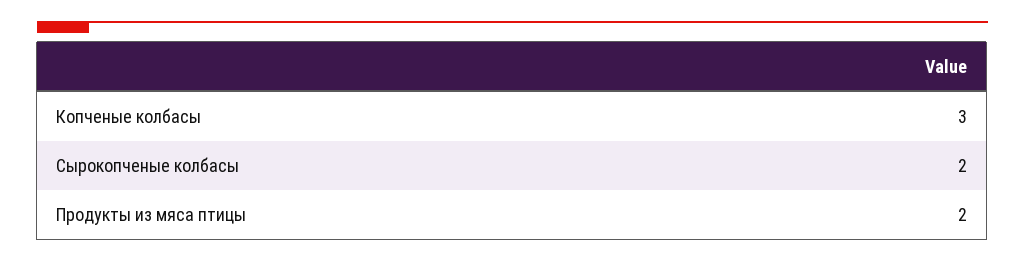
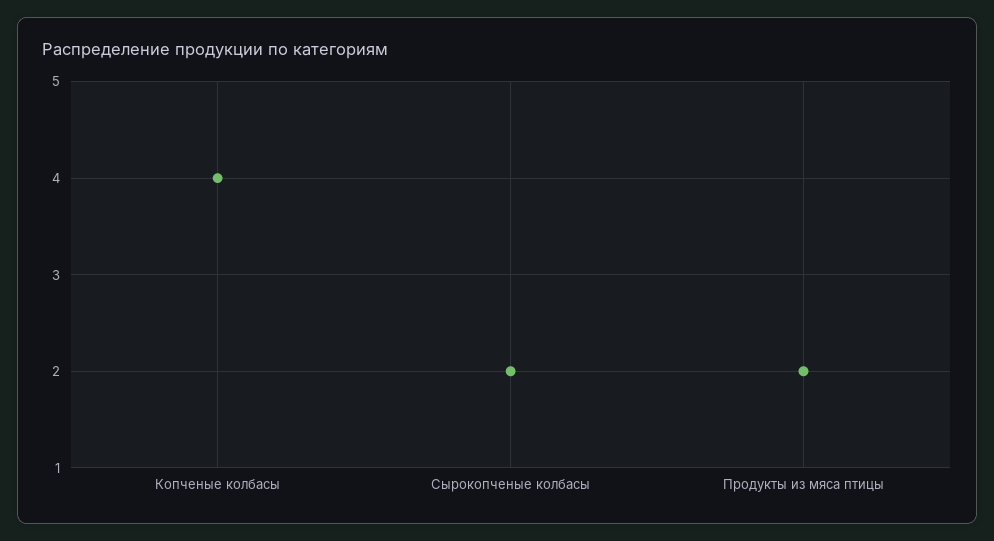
  {
-   "Копченые колбасы": 3,
+   "Копченые колбасы": 4,
    "Сырокопченые колбасы": 2,
    "Продукты из мяса птицы": 2
  }

